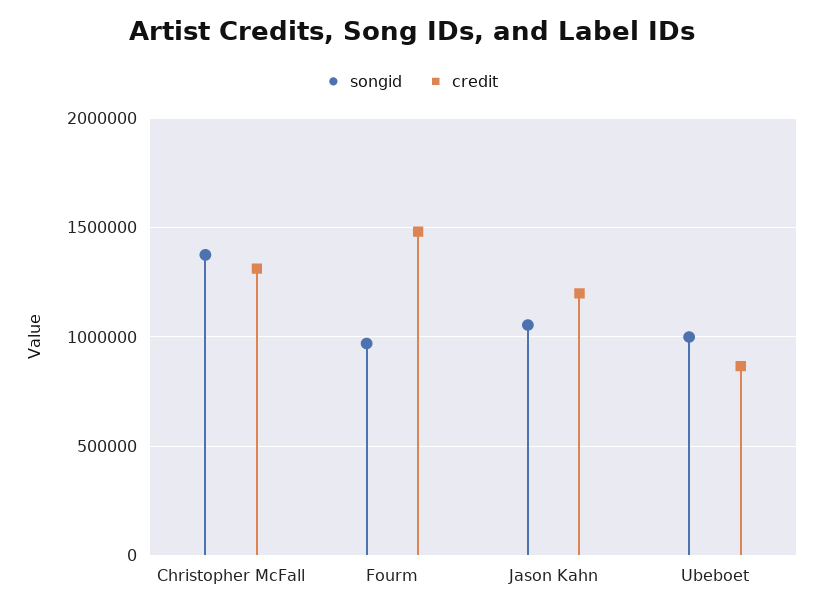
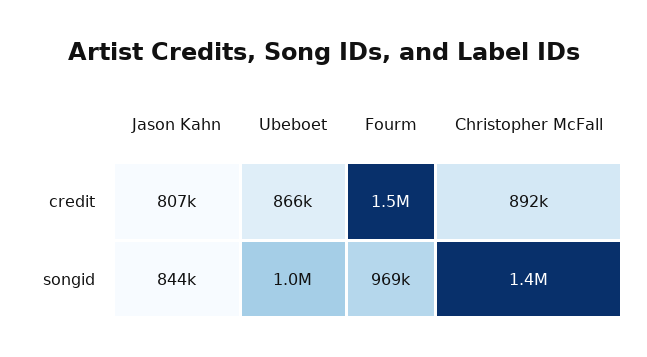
  {
    "songid": {
      "Christopher McFall": 1400000,
      "Fourm": 969000,
-     "Jason Kahn": 1050000,
+     "Jason Kahn": 844000,
      "Ubeboet": 1000000
    },
    "credit": {
-     "Christopher McFall": 1300000,
+     "Christopher McFall": 892000,
      "Fourm": 1500000,
-     "Jason Kahn": 1200000,
+     "Jason Kahn": 807000,
      "Ubeboet": 866000
    }
  }

